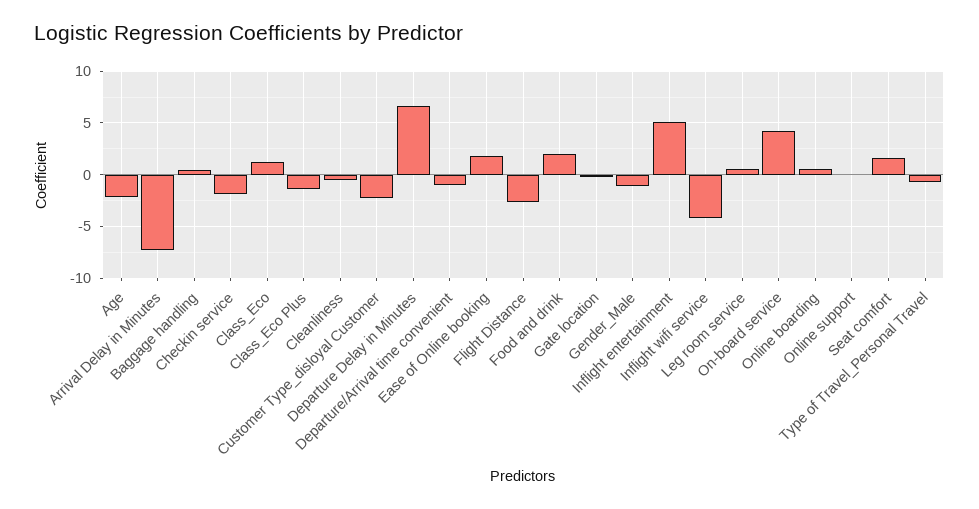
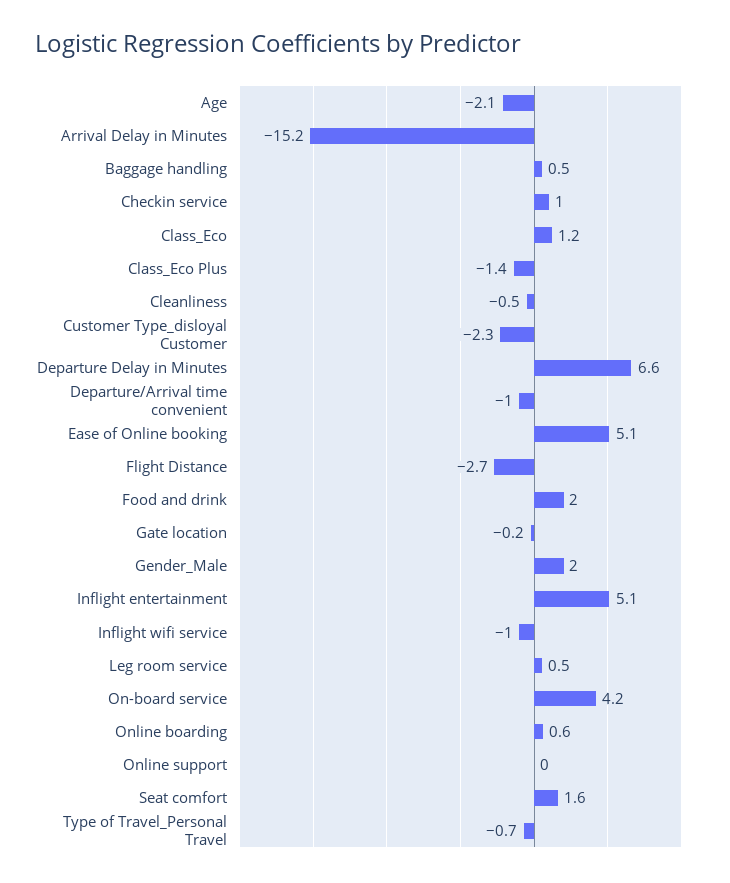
  {
    "Age": -2.1,
-   "Arrival Delay in Minutes": -7,
+   "Arrival Delay in Minutes": -15.2,
    "Baggage handling": 0.5,
-   "Checkin service": -2,
+   "Checkin service": 1,
    "Class_Eco": 1.2,
    "Class_Eco Plus": -1.4,
    "Cleanliness": -0.5,
    "Customer Type_disloyal Customer": -2.3,
    "Departure Delay in Minutes": 6.6,
    "Departure/Arrival time convenient": -1,
-   "Ease of Online booking": 2,
+   "Ease of Online booking": 5.1,
    "Flight Distance": -2.7,
    "Food and drink": 2,
    "Gate location": -0.2,
-   "Gender_Male": -1,
+   "Gender_Male": 2,
    "Inflight entertainment": 5.1,
-   "Inflight wifi service": -4,
+   "Inflight wifi service": -1,
    "Leg room service": 0.5,
    "On-board service": 4.2,
    "Online boarding": 0.6,
    "Online support": 0,
    "Seat comfort": 1.6,
    "Type of Travel_Personal Travel": -0.7
  }

